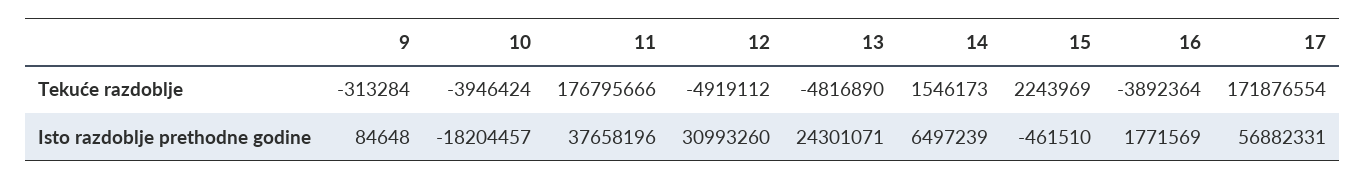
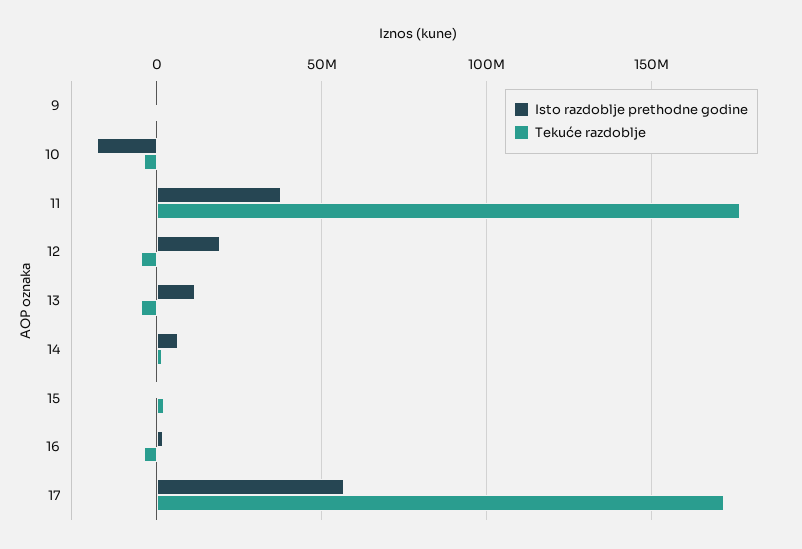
  {
    "Tekuće razdoblje": {
      "9": -313284,
      "10": -3946424,
      "11": 176795666,
      "12": -4919112,
      "13": -4816890,
      "14": 1546173,
      "15": 2243969,
      "16": -3892364,
      "17": 171876554
    },
    "Isto razdoblje prethodne godine": {
      "9": 84648,
      "10": -18204457,
      "11": 37658196,
-     "12": 30993260,
+     "12": 20000000,
-     "13": 24301071,
+     "13": 10000000,
      "14": 6497239,
      "15": -461510,
      "16": 1771569,
      "17": 56882331
    }
  }

